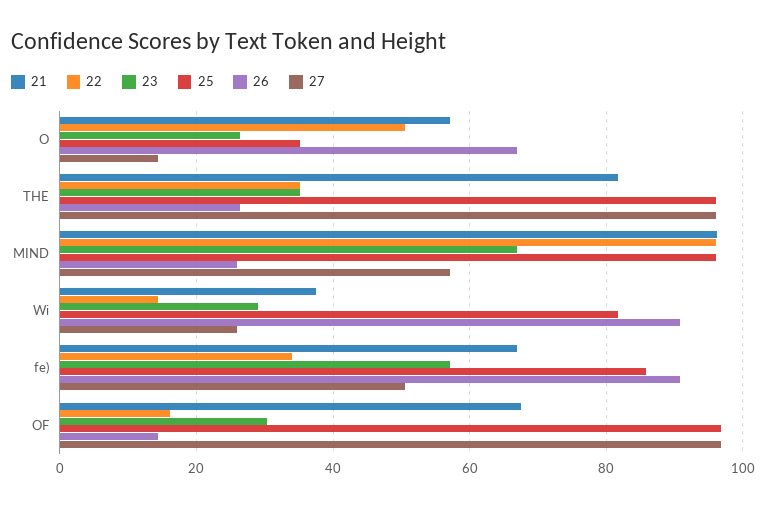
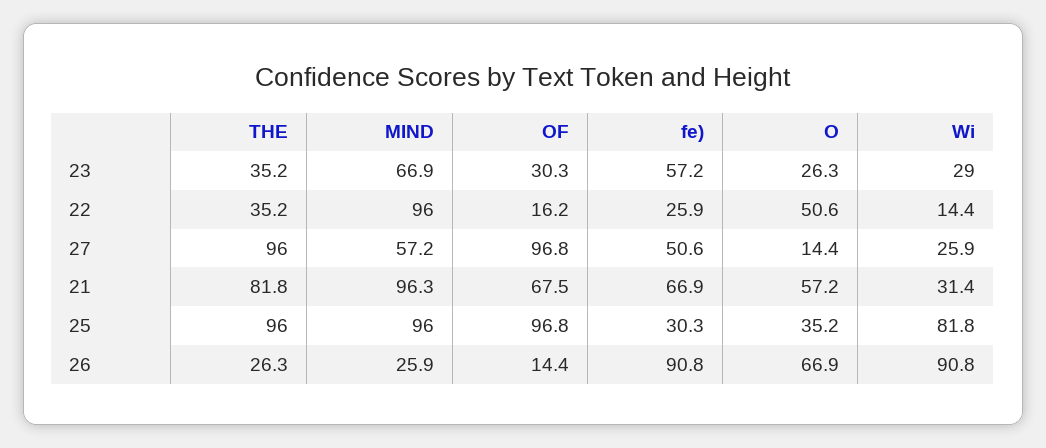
  {
    "21": {
      "O": 57.2,
      "THE": 81.8,
      "MIND": 96.3,
-     "Wi": 38,
+     "Wi": 31.4,
      "fe)": 66.9,
      "OF": 67.5
    },
    "22": {
      "O": 50.6,
      "THE": 35.2,
      "MIND": 96,
      "Wi": 14.4,
-     "fe)": 34,
+     "fe)": 25.9,
      "OF": 16.2
    },
    "23": {
      "O": 26.3,
      "THE": 35.2,
      "MIND": 66.9,
      "Wi": 29,
      "fe)": 57.2,
      "OF": 30.3
    },
    "25": {
      "O": 35.2,
      "THE": 96,
      "MIND": 96,
      "Wi": 81.8,
-     "fe)": 86,
+     "fe)": 30.3,
      "OF": 96.8
    },
    "26": {
      "O": 66.9,
      "THE": 26.3,
      "MIND": 25.9,
      "Wi": 90.8,
      "fe)": 90.8,
      "OF": 14.4
    },
    "27": {
      "O": 14.4,
      "THE": 96,
      "MIND": 57.2,
      "Wi": 25.9,
      "fe)": 50.6,
      "OF": 96.8
    }
  }

